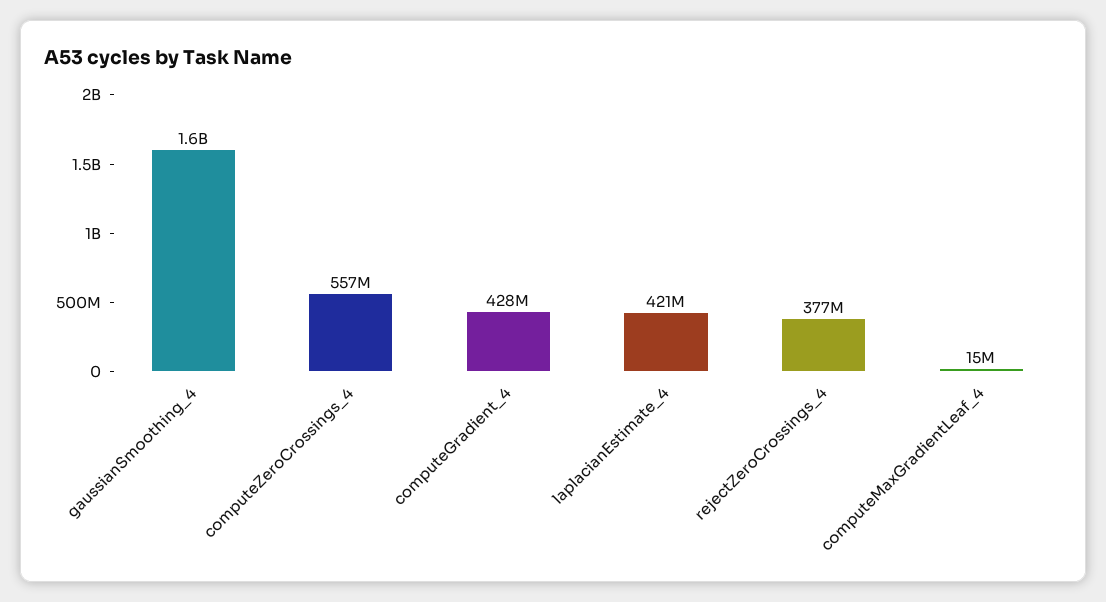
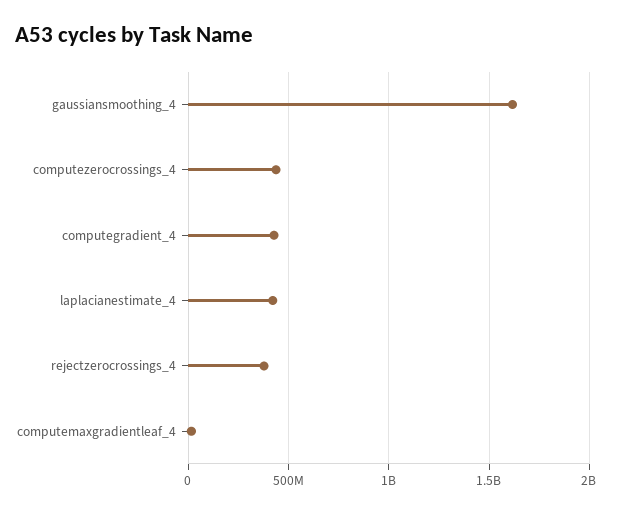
  {
    "gaussianSmoothing_4": 1600000000,
-   "computeZeroCrossings_4": 557000000,
+   "computeZeroCrossings_4": 450000000,
    "computeGradient_4": 428000000,
    "laplacianEstimate_4": 421000000,
    "rejectZeroCrossings_4": 377000000,
    "computeMaxGradientLeaf_4": 15000000
  }

